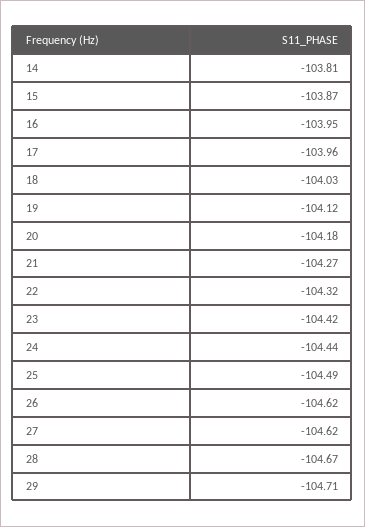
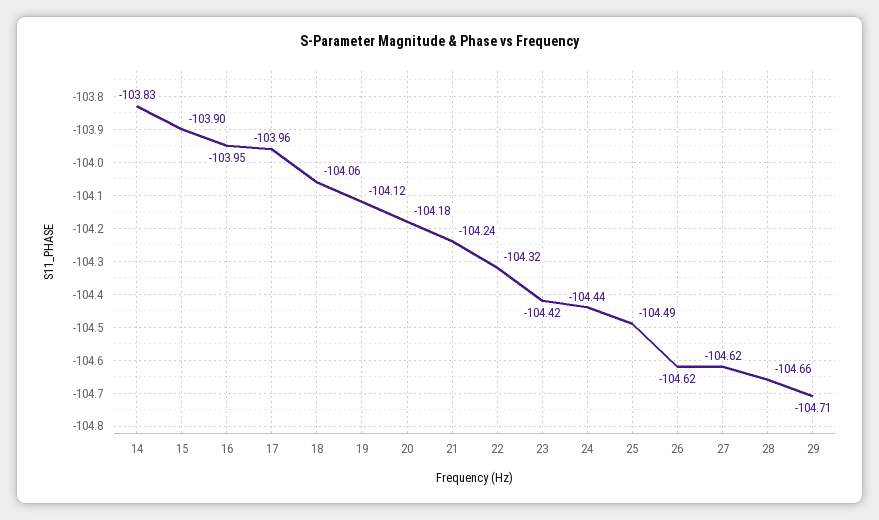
  {
-   "14": -103.81,
+   "14": -103.83,
-   "15": -103.87,
+   "15": -103.9,
    "16": -103.95,
    "17": -103.96,
-   "18": -104.03,
+   "18": -104.06,
    "19": -104.12,
    "20": -104.18,
-   "21": -104.27,
+   "21": -104.24,
    "22": -104.32,
    "23": -104.42,
    "24": -104.44,
    "25": -104.49,
    "26": -104.62,
    "27": -104.62,
-   "28": -104.67,
+   "28": -104.66,
    "29": -104.71
  }

